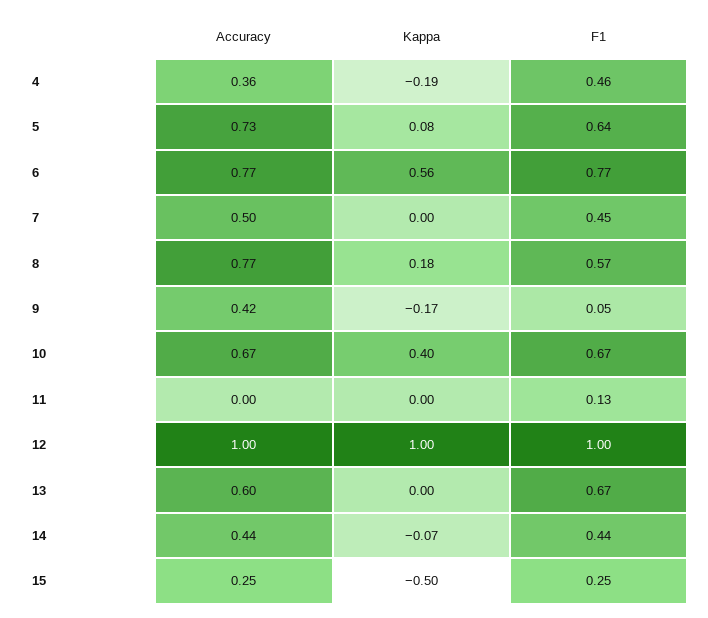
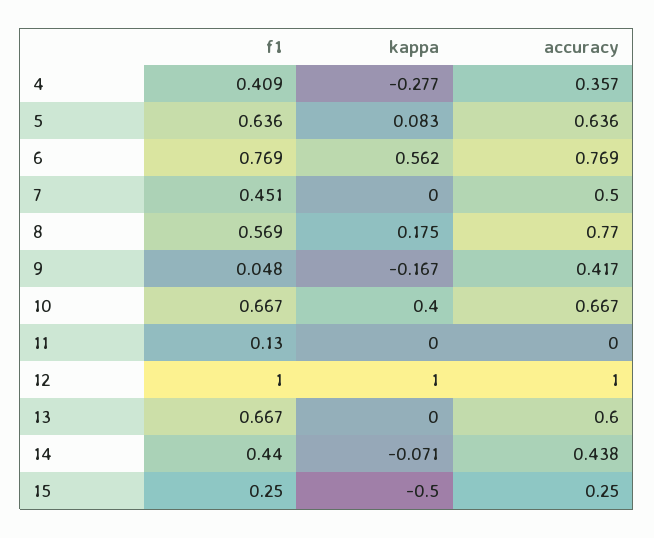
  {
    "Accuracy": {
      "4": 0.357,
-     "5": 0.73,
+     "5": 0.636,
      "6": 0.769,
      "7": 0.5,
      "8": 0.77,
      "9": 0.417,
      "10": 0.667,
      "11": 0,
      "12": 1,
      "13": 0.6,
      "14": 0.438,
      "15": 0.25
    },
    "Kappa": {
-     "4": -0.19,
+     "4": -0.277,
      "5": 0.083,
      "6": 0.562,
      "7": 0,
      "8": 0.175,
      "9": -0.167,
      "10": 0.4,
      "11": 0,
      "12": 1,
      "13": 0,
      "14": -0.071,
      "15": -0.5
    },
    "F1": {
-     "4": 0.46,
+     "4": 0.409,
      "5": 0.636,
      "6": 0.769,
      "7": 0.451,
      "8": 0.569,
      "9": 0.048,
      "10": 0.667,
      "11": 0.13,
      "12": 1,
      "13": 0.667,
      "14": 0.44,
      "15": 0.25
    }
  }

